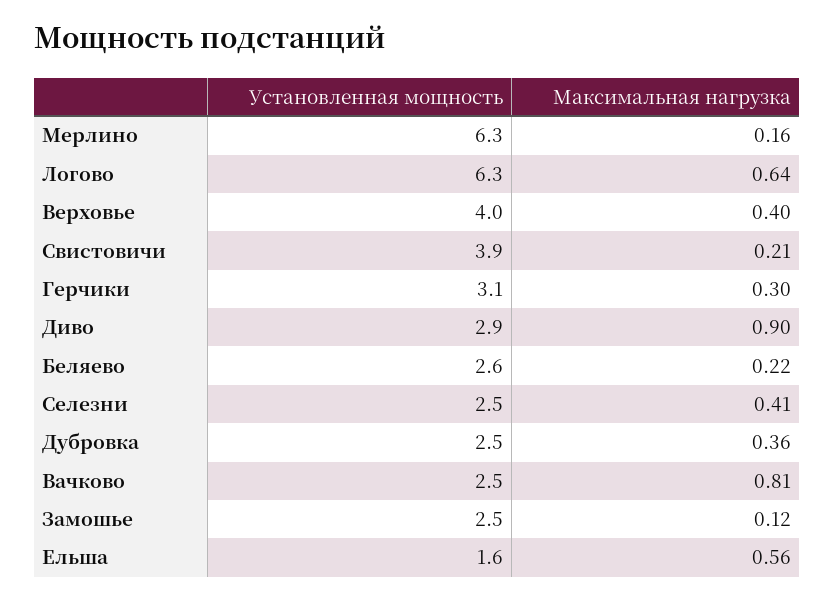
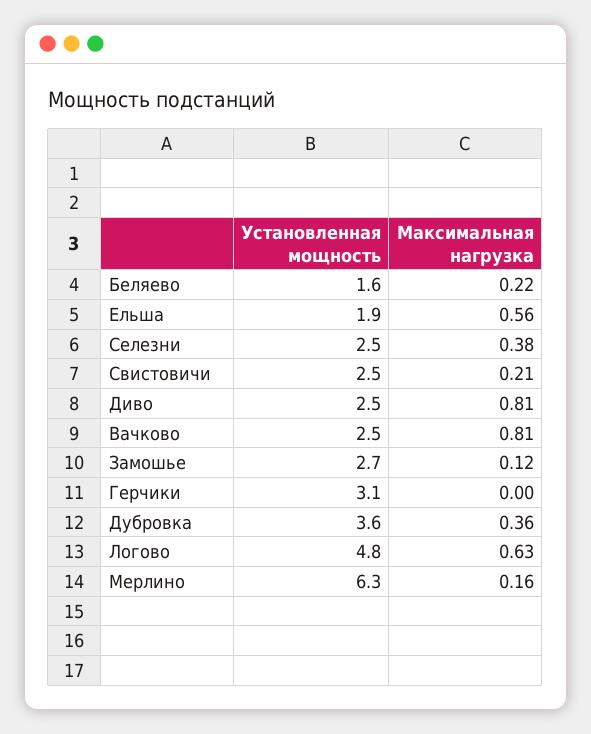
  {
    "Установленная мощность": {
      "Мерлино": 6.3,
-     "Логово": 6.3,
+     "Логово": 4.8,
-     "Верховье": 4,
-     "Свистовичи": 3.9,
+     "Свистовичи": 2.5,
      "Герчики": 3.1,
-     "Диво": 2.9,
+     "Диво": 2.5,
-     "Беляево": 2.6,
+     "Беляево": 1.6,
      "Селезни": 2.5,
-     "Дубровка": 2.5,
+     "Дубровка": 3.6,
      "Вачково": 2.5,
-     "Замошье": 2.5,
+     "Замошье": 2.7,
-     "Ельша": 1.6
+     "Ельша": 1.9
    },
    "Максимальная нагрузка": {
      "Мерлино": 0.16,
-     "Логово": 0.64,
+     "Логово": 0.63,
-     "Верховье": 0.4,
      "Свистовичи": 0.21,
-     "Герчики": 0.3,
+     "Герчики": 0,
-     "Диво": 0.9,
+     "Диво": 0.81,
      "Беляево": 0.22,
-     "Селезни": 0.41,
+     "Селезни": 0.38,
      "Дубровка": 0.36,
      "Вачково": 0.81,
      "Замошье": 0.12,
      "Ельша": 0.56
    }
  }

